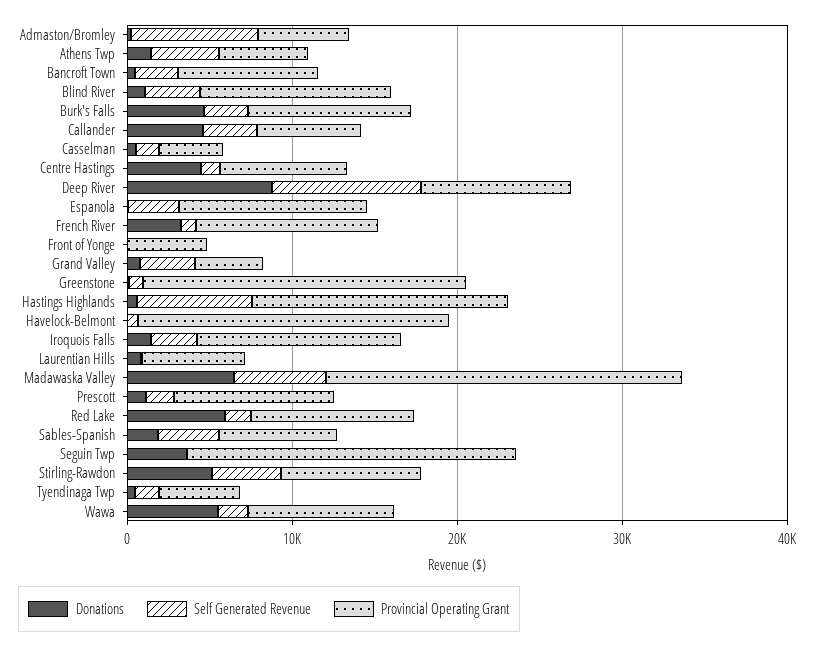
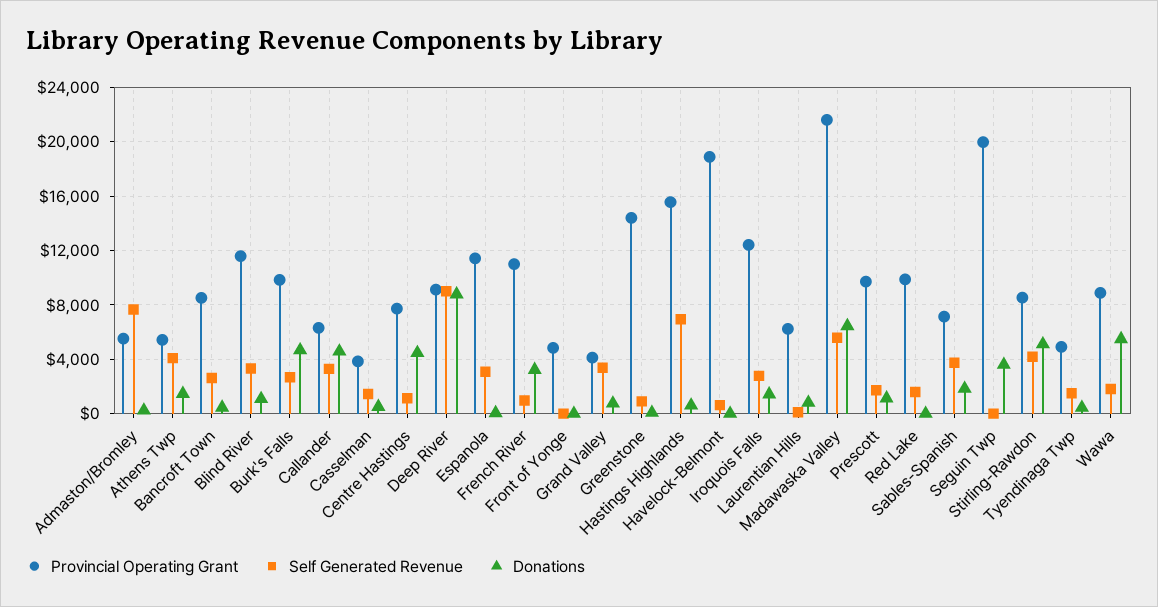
  {
    "Donations": {
      "Admaston/Bromley": 0,
      "Athens Twp": 1500,
      "Bancroft Town": 500,
      "Blind River": 1000,
      "Burk's Falls": 4500,
      "Callander": 4500,
      "Casselman": 500,
      "Centre Hastings": 4500,
      "Deep River": 9000,
      "Espanola": 0,
      "French River": 3000,
      "Front of Yonge": 0,
      "Grand Valley": 1000,
      "Greenstone": 0,
      "Hastings Highlands": 500,
      "Havelock-Belmont": 0,
      "Iroquois Falls": 1500,
      "Laurentian Hills": 1000,
      "Madawaska Valley": 6500,
      "Prescott": 1000,
-     "Red Lake": 6000,
+     "Red Lake": 0,
      "Sables-Spanish": 2000,
      "Seguin Twp": 3500,
      "Stirling-Rawdon": 5000,
      "Tyendinaga Twp": 500,
      "Wawa": 5500
    },
    "Self Generated Revenue": {
      "Admaston/Bromley": 7500,
      "Athens Twp": 4000,
      "Bancroft Town": 2500,
      "Blind River": 3500,
      "Burk's Falls": 2500,
      "Callander": 3500,
      "Casselman": 1500,
      "Centre Hastings": 1000,
      "Deep River": 9000,
      "Espanola": 3000,
      "French River": 1000,
      "Front of Yonge": 0,
      "Grand Valley": 3500,
      "Greenstone": 1000,
      "Hastings Highlands": 7000,
      "Havelock-Belmont": 500,
      "Iroquois Falls": 3000,
      "Laurentian Hills": 0,
      "Madawaska Valley": 5500,
      "Prescott": 1500,
      "Red Lake": 1500,
      "Sables-Spanish": 3500,
      "Seguin Twp": 0,
      "Stirling-Rawdon": 4000,
      "Tyendinaga Twp": 1500,
      "Wawa": 2000
    },
    "Provincial Operating Grant": {
      "Admaston/Bromley": 5500,
      "Athens Twp": 5500,
      "Bancroft Town": 8500,
      "Blind River": 11500,
      "Burk's Falls": 10000,
      "Callander": 6500,
      "Casselman": 4000,
      "Centre Hastings": 7500,
      "Deep River": 9000,
      "Espanola": 11500,
      "French River": 11000,
      "Front of Yonge": 5000,
      "Grand Valley": 4000,
-     "Greenstone": 20000,
+     "Greenstone": 14500,
      "Hastings Highlands": 15500,
      "Havelock-Belmont": 19000,
      "Iroquois Falls": 12500,
      "Laurentian Hills": 6000,
      "Madawaska Valley": 21500,
      "Prescott": 9500,
      "Red Lake": 10000,
      "Sables-Spanish": 7000,
      "Seguin Twp": 20000,
      "Stirling-Rawdon": 8500,
      "Tyendinaga Twp": 5000,
      "Wawa": 9000
    }
  }

